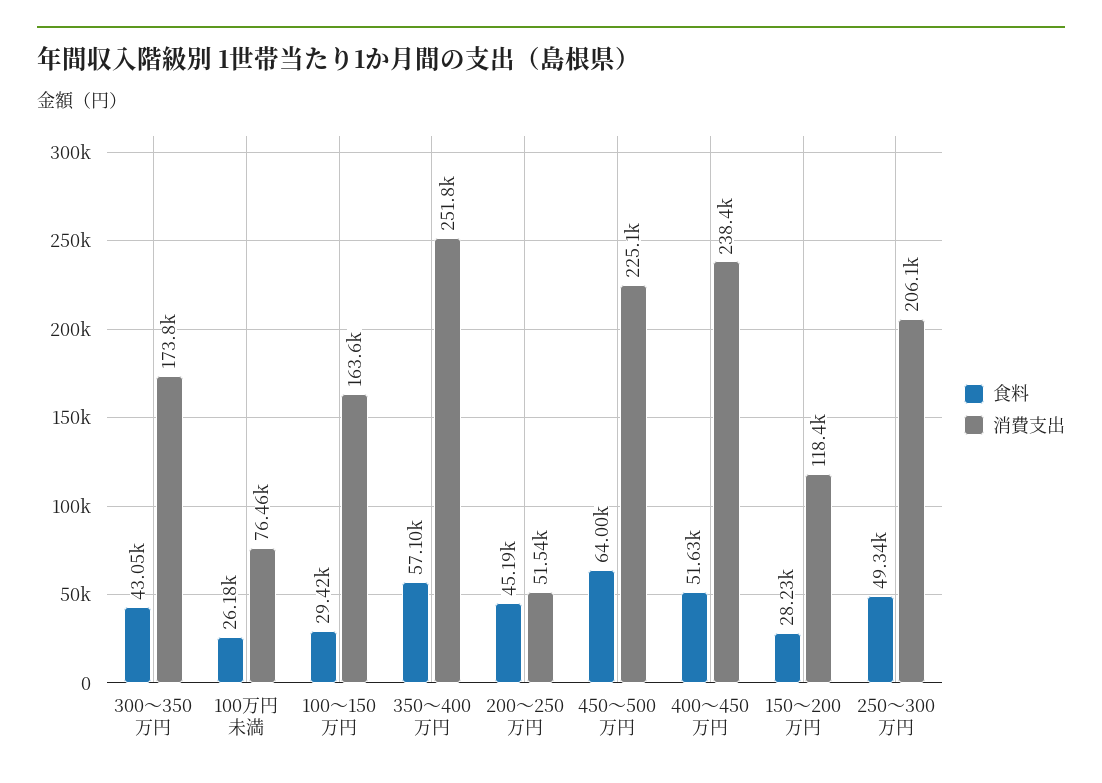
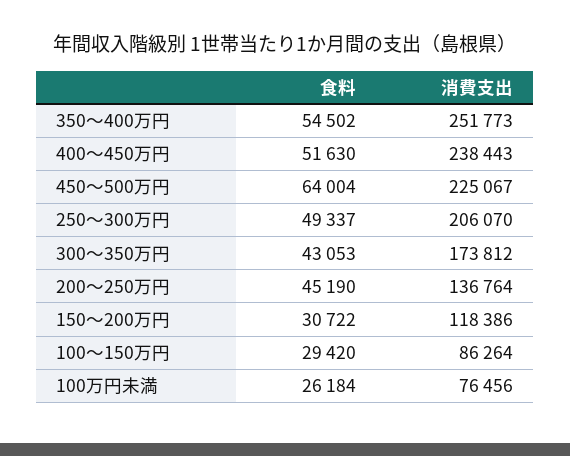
  {
    "食料": {
      "300～350万円": 43053,
      "100万円未満": 26184,
      "100～150万円": 29420,
-     "350～400万円": 57100,
+     "350～400万円": 54502,
      "200～250万円": 45190,
      "450～500万円": 64004,
      "400～450万円": 51630,
-     "150～200万円": 28230,
+     "150～200万円": 30722,
      "250～300万円": 49337
    },
    "消費支出": {
      "300～350万円": 173812,
      "100万円未満": 76456,
-     "100～150万円": 163600,
+     "100～150万円": 86264,
      "350～400万円": 251773,
-     "200～250万円": 51540,
+     "200～250万円": 136764,
      "450～500万円": 225067,
      "400～450万円": 238443,
      "150～200万円": 118386,
      "250～300万円": 206070
    }
  }

